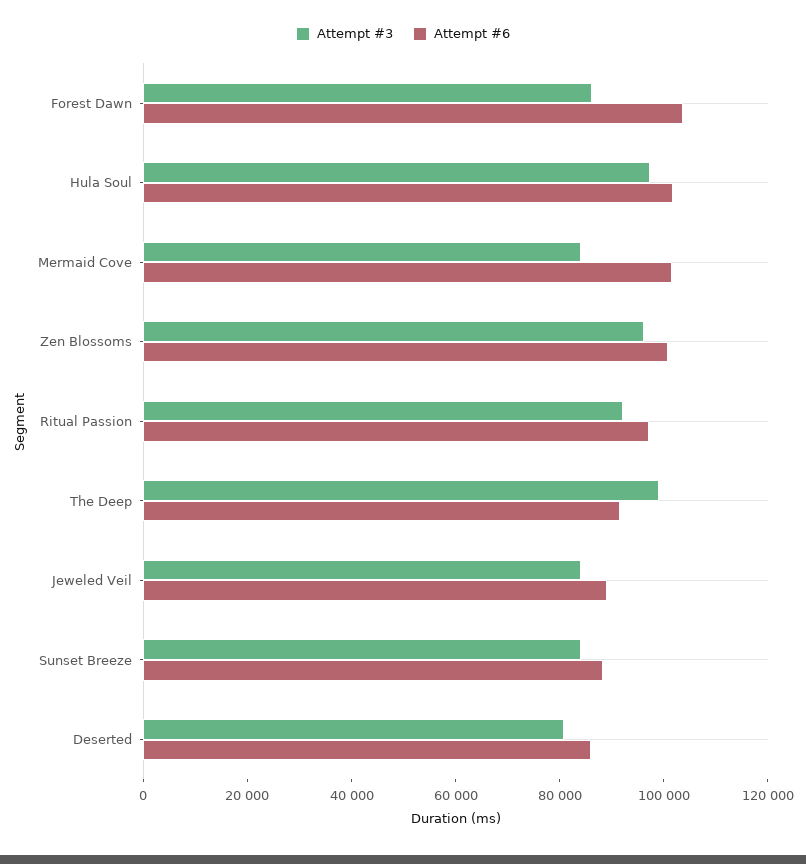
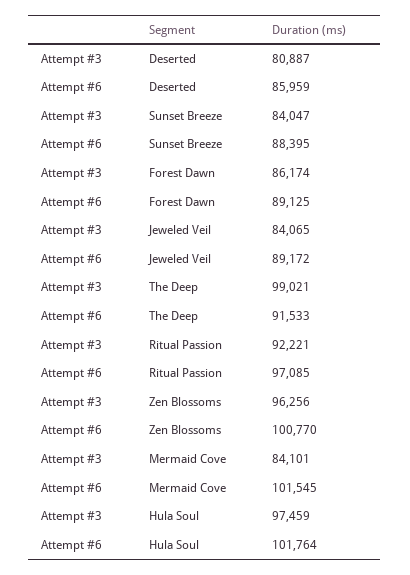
  {
    "Attempt #3": {
      "Forest Dawn": 86174,
      "Hula Soul": 97459,
      "Mermaid Cove": 84101,
      "Zen Blossoms": 96256,
      "Ritual Passion": 92221,
      "The Deep": 99021,
      "Jeweled Veil": 84065,
      "Sunset Breeze": 84047,
      "Deserted": 80887
    },
    "Attempt #6": {
-     "Forest Dawn": 105000,
+     "Forest Dawn": 89125,
      "Hula Soul": 101764,
      "Mermaid Cove": 101545,
      "Zen Blossoms": 100770,
      "Ritual Passion": 97085,
      "The Deep": 91533,
      "Jeweled Veil": 89172,
      "Sunset Breeze": 88395,
      "Deserted": 85959
    }
  }

